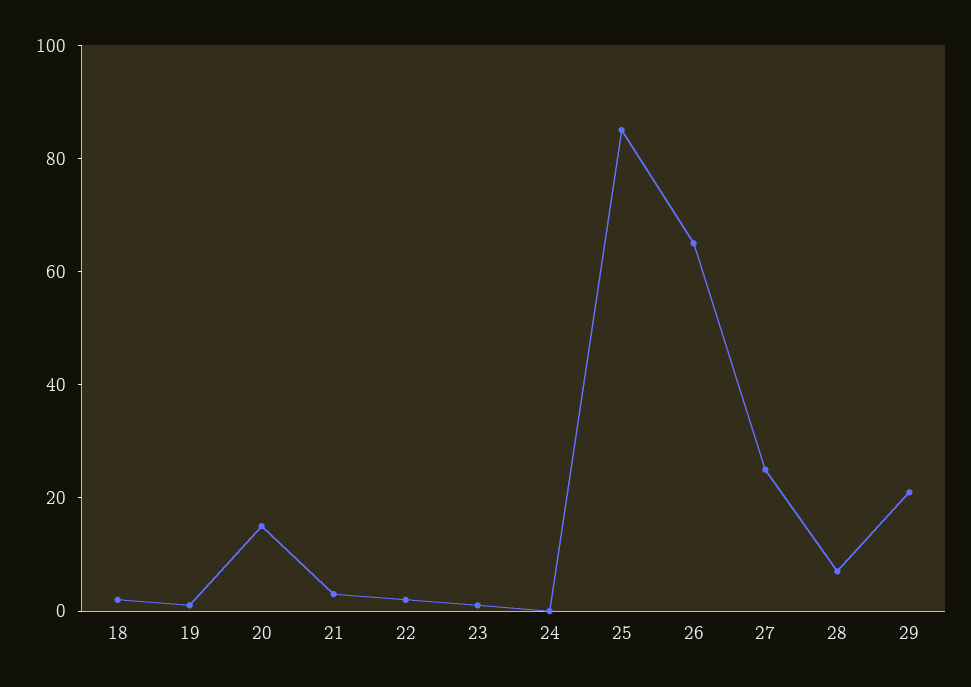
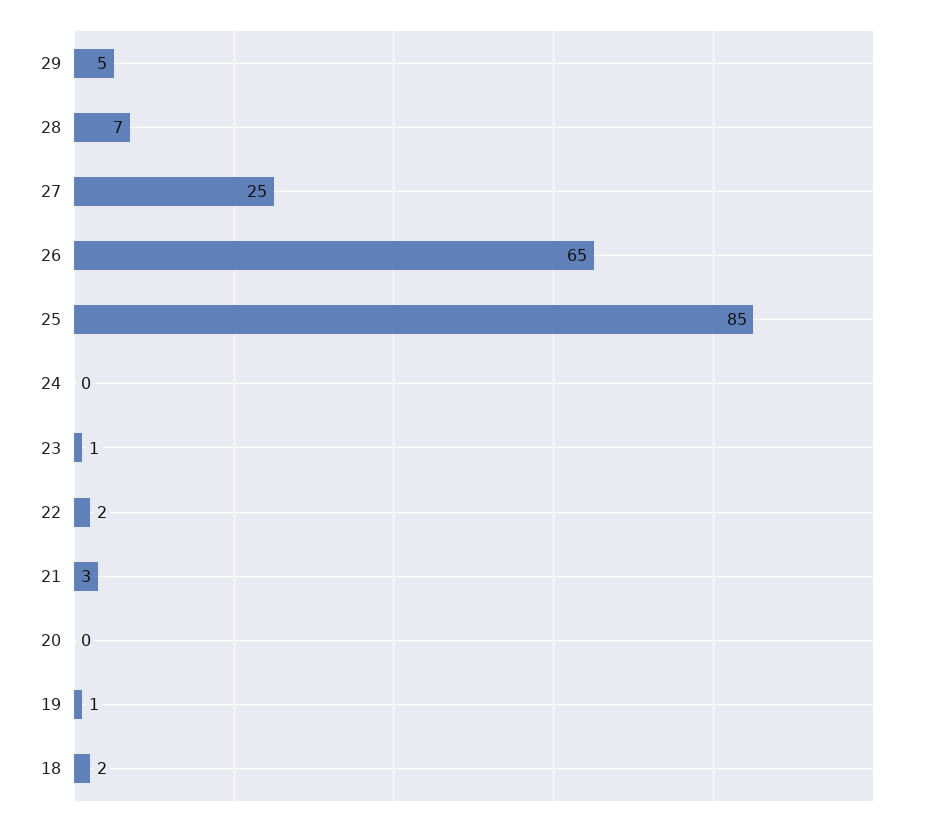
  {
    "18": 2,
    "19": 1,
-   "20": 15,
+   "20": 0,
    "21": 3,
    "22": 2,
    "23": 1,
    "24": 0,
    "25": 85,
    "26": 65,
    "27": 25,
    "28": 7,
-   "29": 20
+   "29": 5
  }

